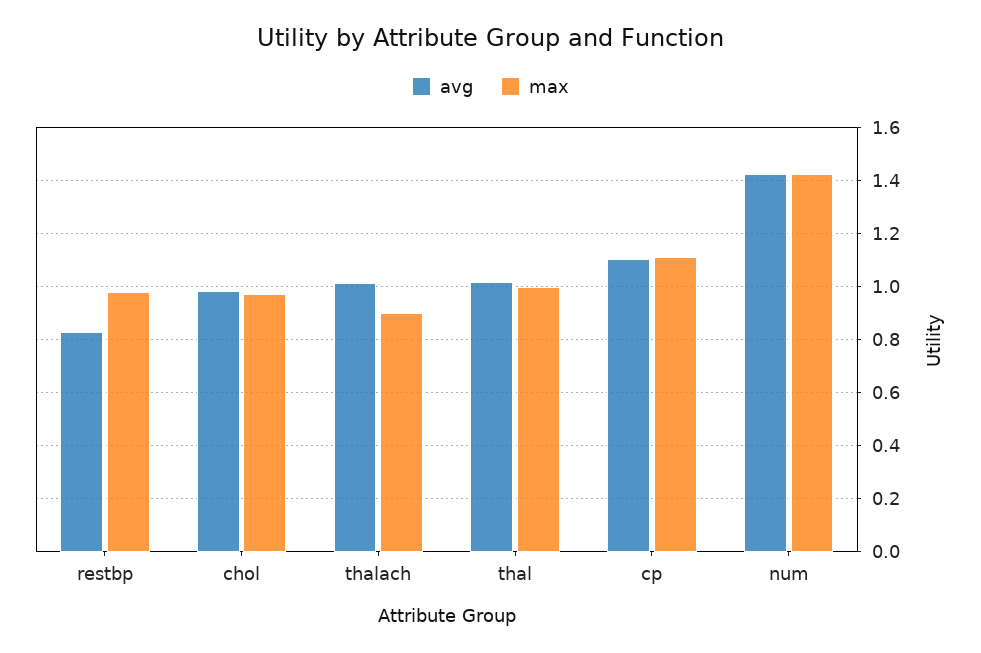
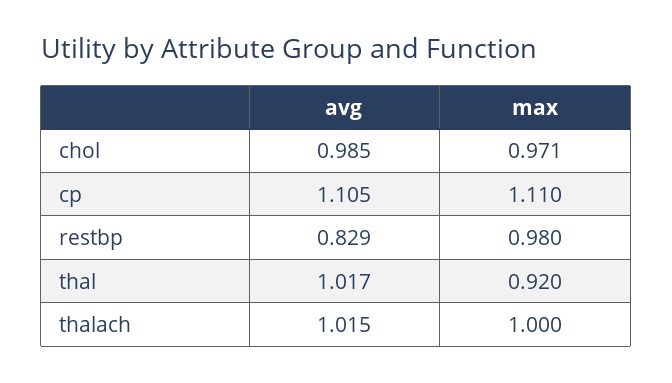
  {
    "avg": {
      "restbp": 0.829,
      "chol": 0.985,
      "thalach": 1.015,
      "thal": 1.017,
-     "cp": 1.105,
+     "cp": 1.105
-     "num": 1.425
    },
    "max": {
      "restbp": 0.98,
      "chol": 0.971,
-     "thalach": 0.9,
+     "thalach": 1,
-     "thal": 1,
+     "thal": 0.92,
-     "cp": 1.11,
+     "cp": 1.11
-     "num": 1.425
    }
  }

